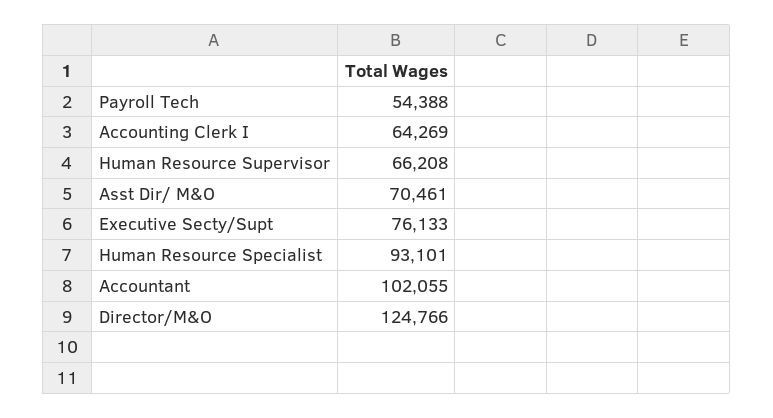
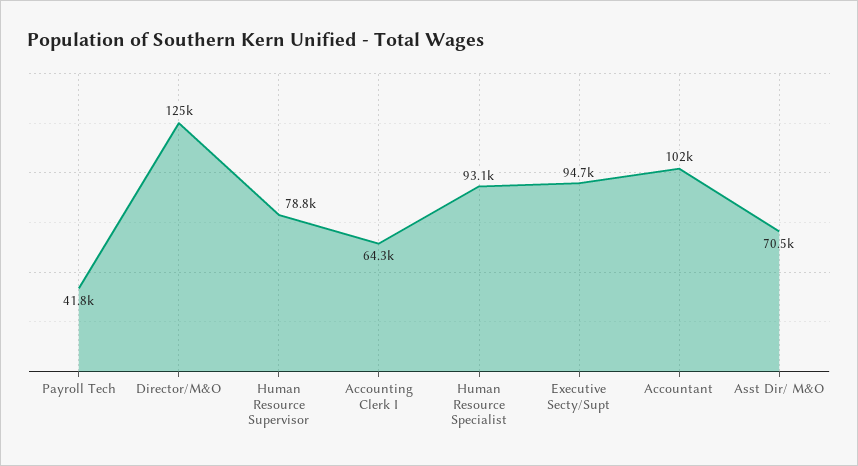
  {
-   "Payroll Tech": 54388,
+   "Payroll Tech": 41800,
    "Accounting Clerk I": 64269,
-   "Human Resource Supervisor": 66208,
+   "Human Resource Supervisor": 78800,
    "Asst Dir/ M&O": 70461,
-   "Executive Secty/Supt": 76133,
+   "Executive Secty/Supt": 94700,
    "Human Resource Specialist": 93101,
    "Accountant": 102055,
    "Director/M&O": 124766
  }

